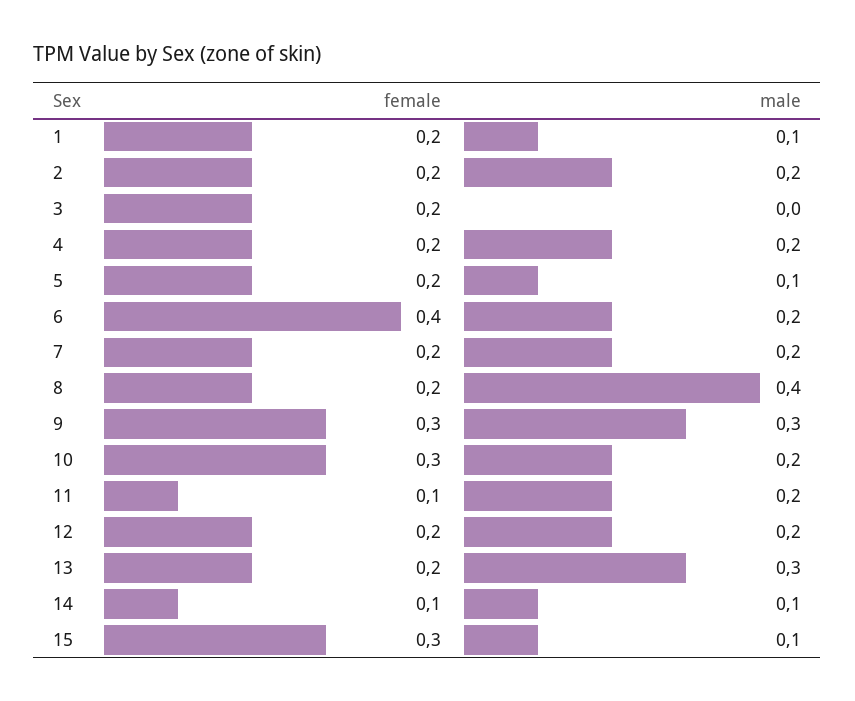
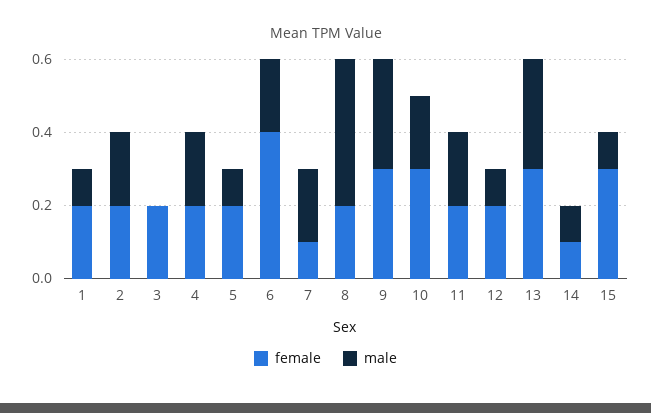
  {
    "female": {
      "1": 0.2,
      "2": 0.2,
      "3": 0.2,
      "4": 0.2,
      "5": 0.2,
      "6": 0.4,
-     "7": 0.2,
+     "7": 0.1,
      "8": 0.2,
      "9": 0.3,
      "10": 0.3,
-     "11": 0.1,
+     "11": 0.2,
      "12": 0.2,
-     "13": 0.2,
+     "13": 0.3,
      "14": 0.1,
      "15": 0.3
    },
    "male": {
      "1": 0.1,
      "2": 0.2,
      "3": 0,
      "4": 0.2,
      "5": 0.1,
      "6": 0.2,
      "7": 0.2,
      "8": 0.4,
      "9": 0.3,
      "10": 0.2,
      "11": 0.2,
-     "12": 0.2,
+     "12": 0.1,
      "13": 0.3,
      "14": 0.1,
      "15": 0.1
    }
  }

